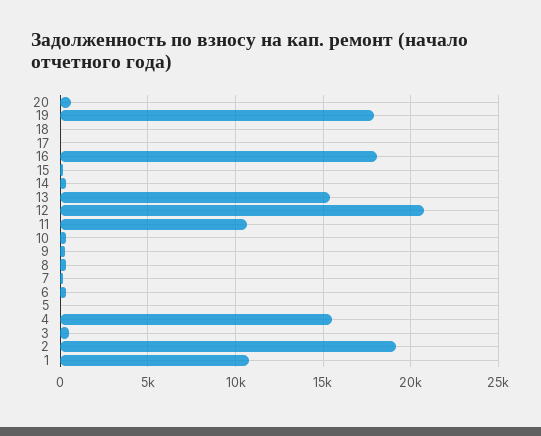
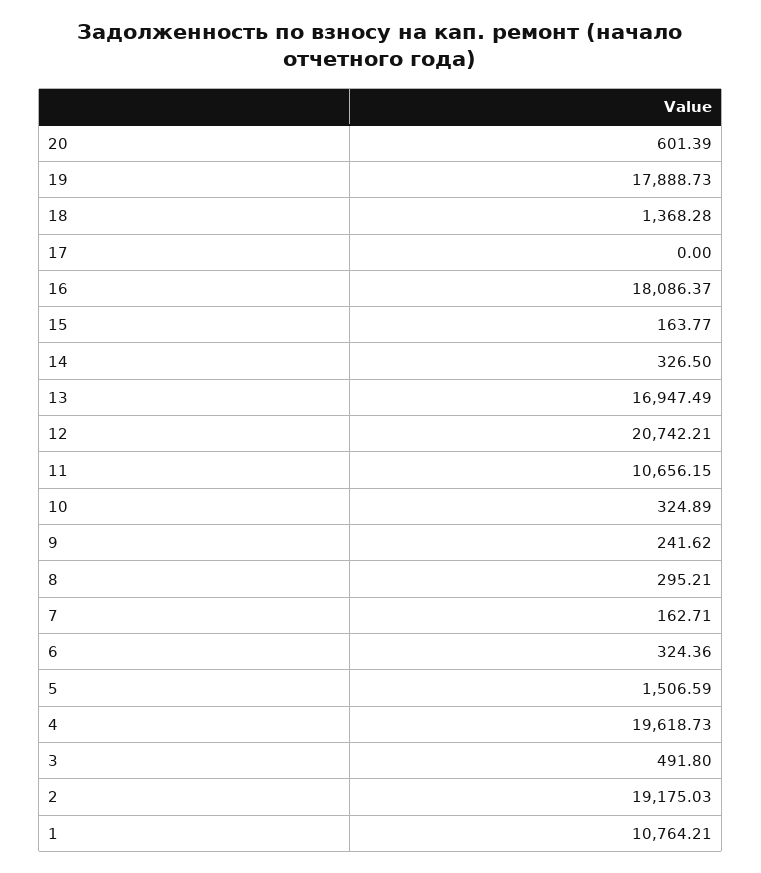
  {
    "20": 601.39,
    "19": 17888.73,
-   "18": 0,
+   "18": 1368.28,
    "17": 0,
    "16": 18086.37,
    "15": 163.77,
    "14": 326.5,
-   "13": 15500,
+   "13": 16947.49,
    "12": 20742.21,
    "11": 10656.15,
    "10": 324.89,
    "9": 241.62,
    "8": 295.21,
    "7": 162.71,
    "6": 324.36,
-   "5": 0,
+   "5": 1506.59,
-   "4": 15500,
+   "4": 19618.73,
    "3": 491.8,
    "2": 19175.03,
    "1": 10764.21
  }

